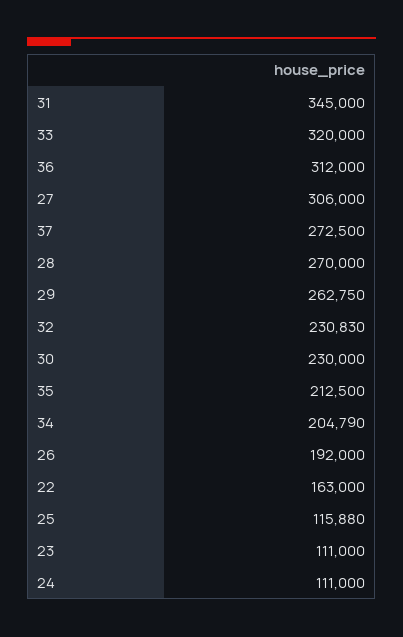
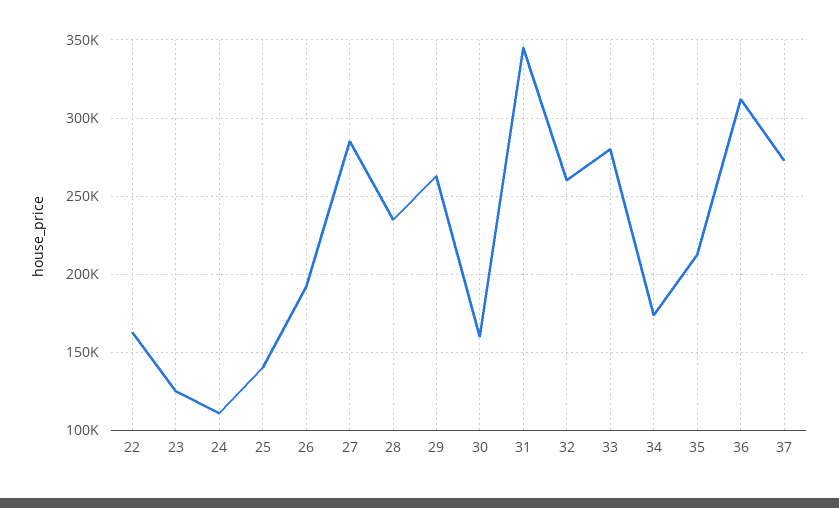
  {
    "31": 345000,
-   "33": 320000,
+   "33": 280000,
    "36": 312000,
-   "27": 306000,
+   "27": 285000,
    "37": 272500,
-   "28": 270000,
+   "28": 235000,
    "29": 262750,
-   "32": 230830,
+   "32": 260000,
-   "30": 230000,
+   "30": 160000,
    "35": 212500,
-   "34": 204790,
+   "34": 175000,
    "26": 192000,
    "22": 163000,
-   "25": 115880,
+   "25": 140000,
-   "23": 111000,
+   "23": 125000,
    "24": 111000
  }

